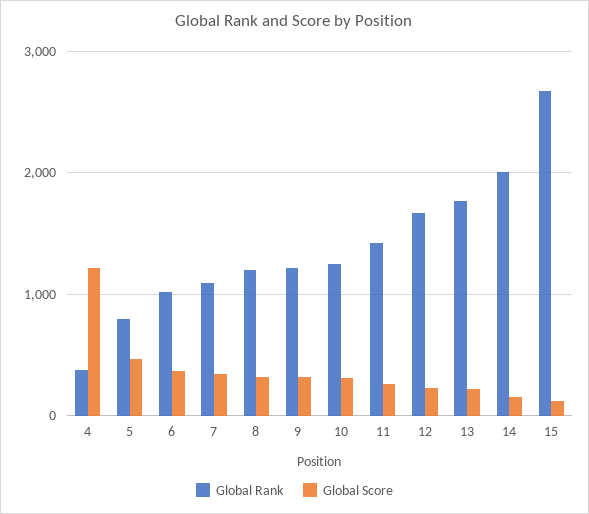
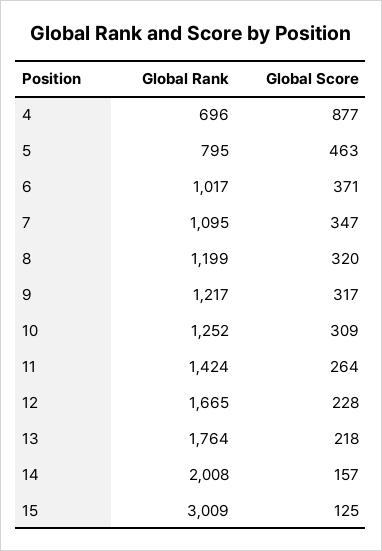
  {
    "Global Rank": {
-     "4": 400,
+     "4": 696,
      "5": 795,
      "6": 1017,
      "7": 1095,
      "8": 1199,
      "9": 1217,
      "10": 1252,
      "11": 1424,
      "12": 1665,
      "13": 1764,
      "14": 2008,
-     "15": 2700
+     "15": 3009
    },
    "Global Score": {
-     "4": 1200,
+     "4": 877,
      "5": 463,
      "6": 371,
      "7": 347,
      "8": 320,
      "9": 317,
      "10": 309,
      "11": 264,
      "12": 228,
      "13": 218,
      "14": 157,
      "15": 125
    }
  }

